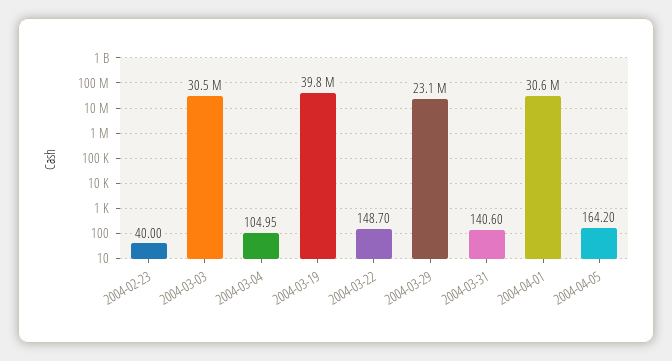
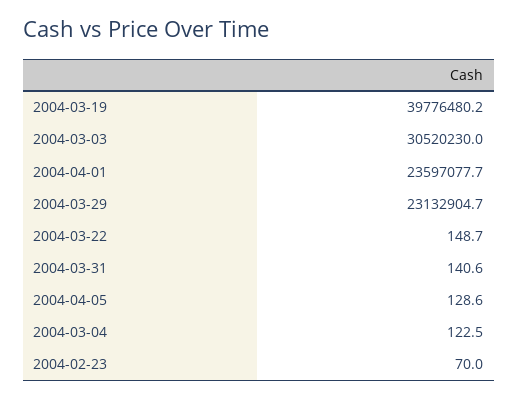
  {
-   "2004-02-23": 40,
+   "2004-02-23": 70,
    "2004-03-03": 30520230,
-   "2004-03-04": 104.95,
+   "2004-03-04": 122.5,
    "2004-03-19": 39776480.2,
    "2004-03-22": 148.7,
    "2004-03-29": 23132904.7,
    "2004-03-31": 140.6,
-   "2004-04-01": 30600000,
+   "2004-04-01": 23597077.7,
-   "2004-04-05": 164.2
+   "2004-04-05": 128.6
  }

